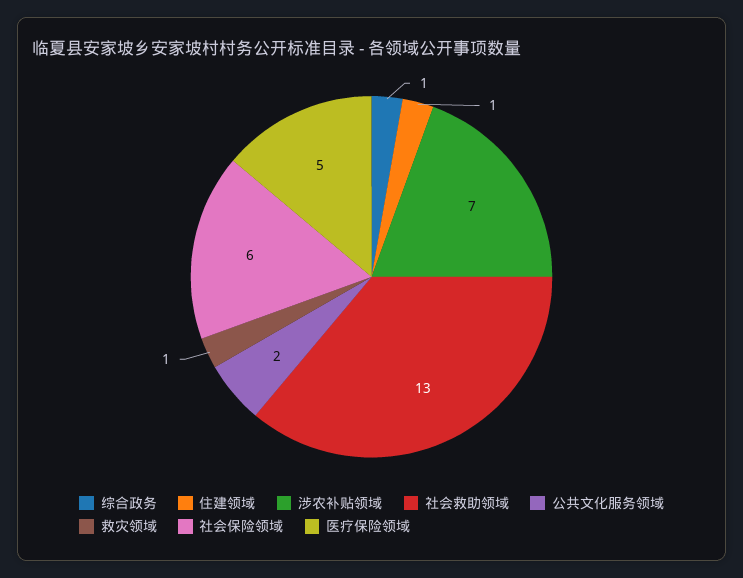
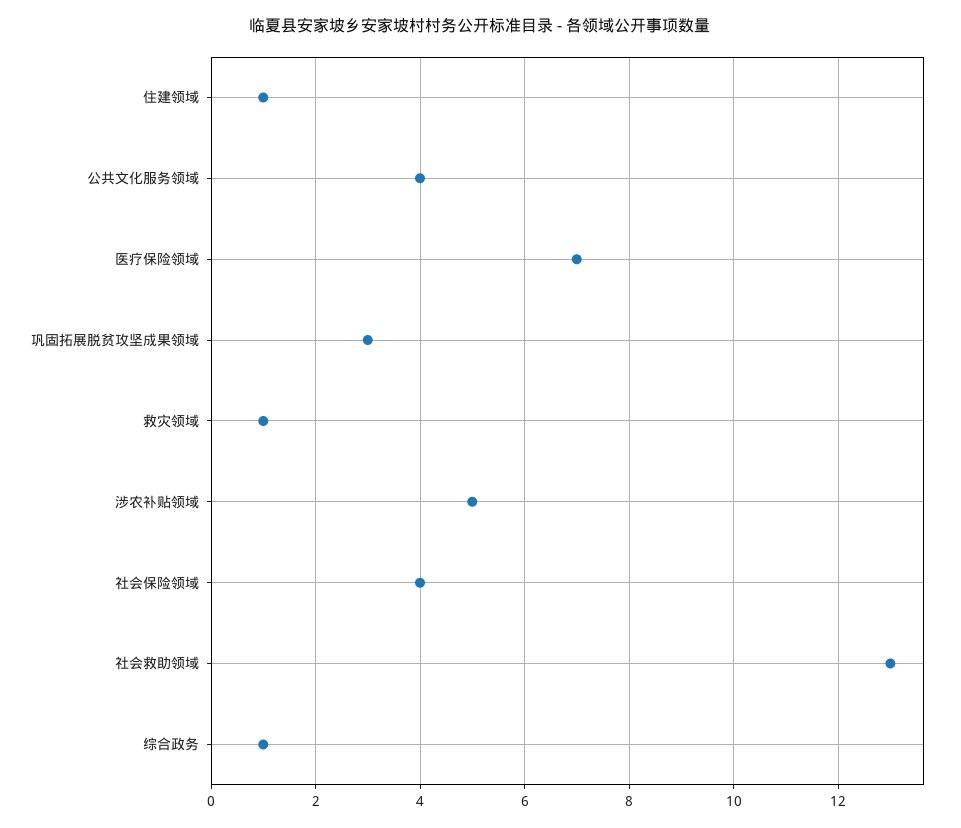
  {
    "综合政务": 1,
    "住建领域": 1,
-   "涉农补贴领域": 7,
+   "涉农补贴领域": 5,
    "社会救助领域": 13,
-   "公共文化服务领域": 2,
+   "公共文化服务领域": 4,
    "救灾领域": 1,
-   "社会保险领域": 6,
+   "社会保险领域": 4,
-   "医疗保险领域": 5
+   "医疗保险领域": 7,
+   "巩固拓展脱贫攻坚成果领域": 3
  }

